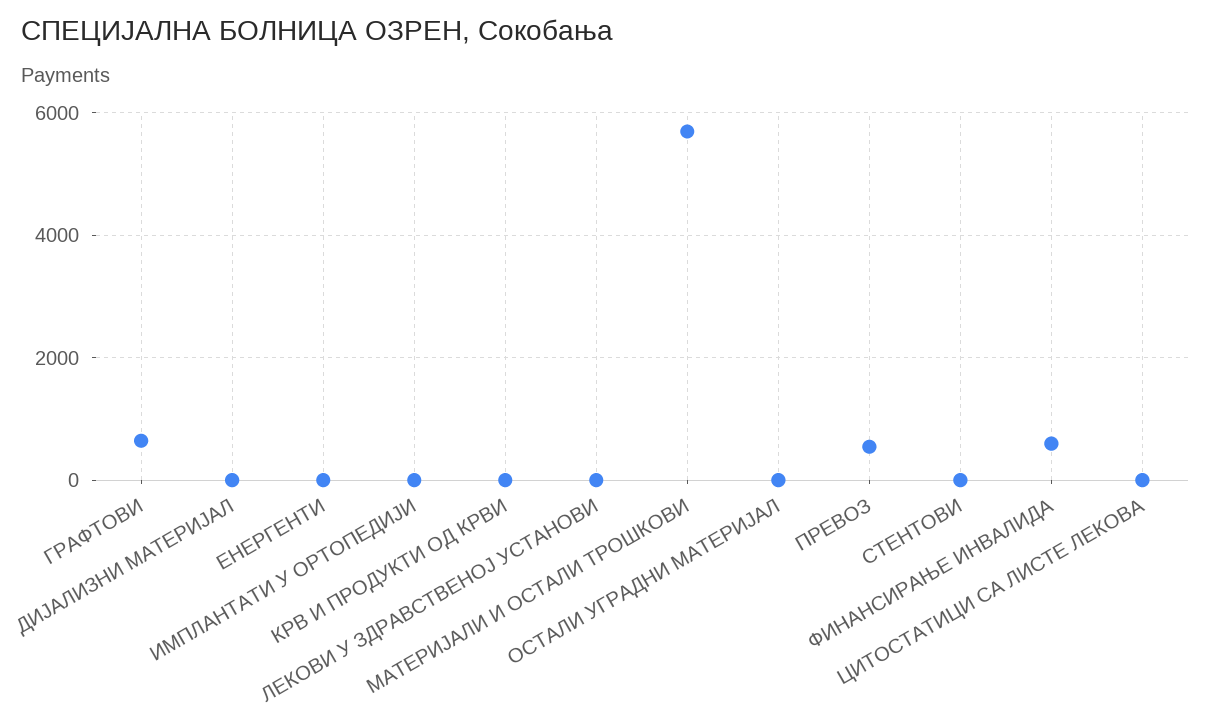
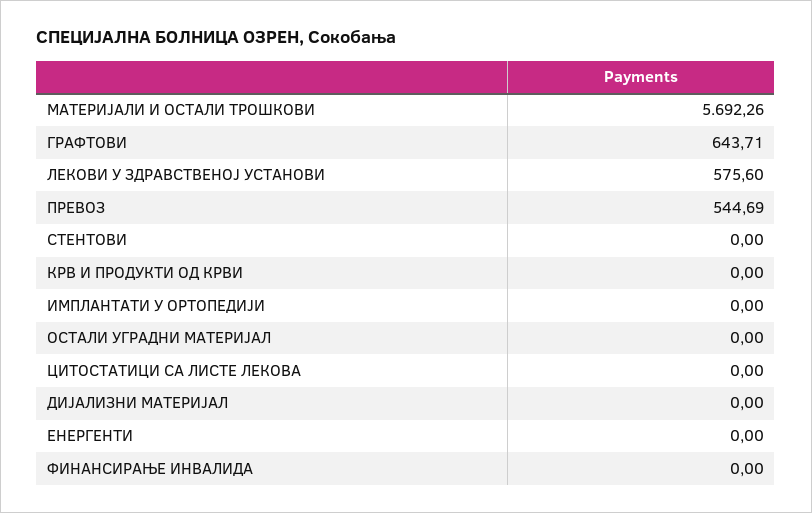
  {
    "ГРАФТОВИ": 643.71,
    "ДИЈАЛИЗНИ МАТЕРИЈАЛ": 0,
    "ЕНЕРГЕНТИ": 0,
    "ИМПЛАНТАТИ У ОРТОПЕДИЈИ": 0,
    "КРВ И ПРОДУКТИ ОД КРВИ": 0,
-   "ЛЕКОВИ У ЗДРАВСТВЕНОЈ УСТАНОВИ": 0,
+   "ЛЕКОВИ У ЗДРАВСТВЕНОЈ УСТАНОВИ": 575.6,
    "МАТЕРИЈАЛИ И ОСТАЛИ ТРОШКОВИ": 5692.26,
    "ОСТАЛИ УГРАДНИ МАТЕРИЈАЛ": 0,
    "ПРЕВОЗ": 544.69,
    "СТЕНТОВИ": 0,
-   "ФИНАНСИРАЊЕ ИНВАЛИДА": 600,
+   "ФИНАНСИРАЊЕ ИНВАЛИДА": 0,
    "ЦИТОСТАТИЦИ СА ЛИСТЕ ЛЕКОВА": 0
  }

